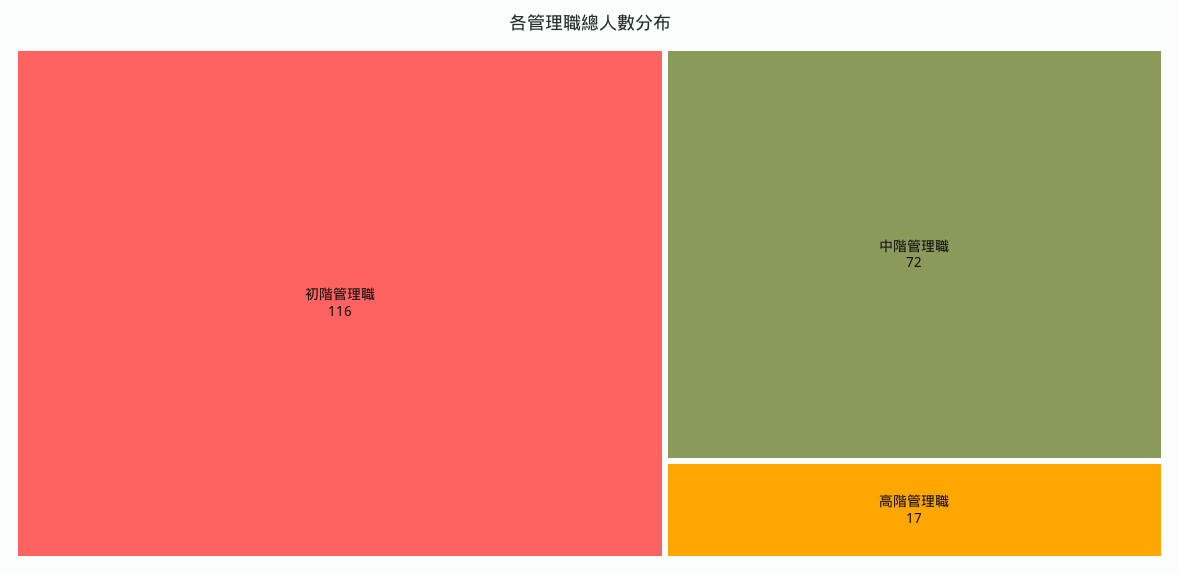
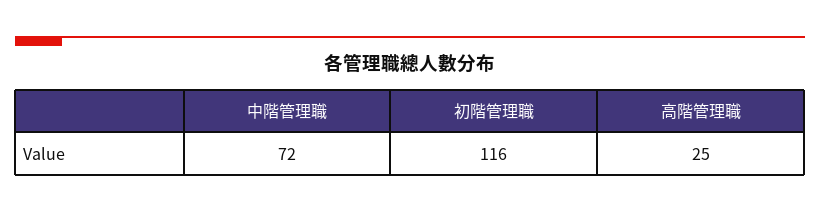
  {
    "初階管理職": 116,
    "中階管理職": 72,
-   "高階管理職": 17
+   "高階管理職": 25
  }

